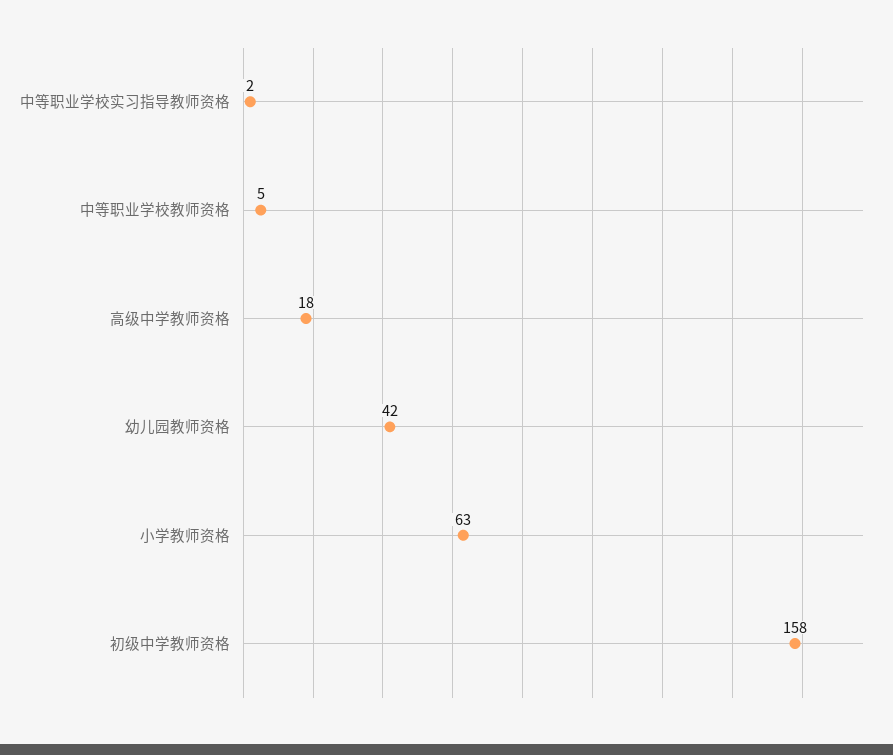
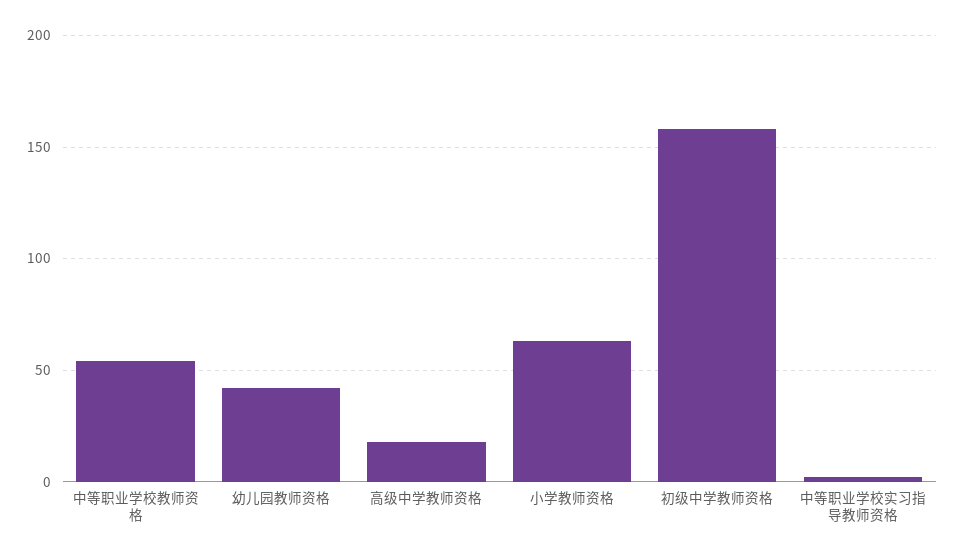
  {
    "中等职业学校实习指导教师资格": 2,
-   "中等职业学校教师资格": 5,
+   "中等职业学校教师资格": 55,
    "高级中学教师资格": 18,
    "幼儿园教师资格": 42,
    "小学教师资格": 63,
    "初级中学教师资格": 158
  }

